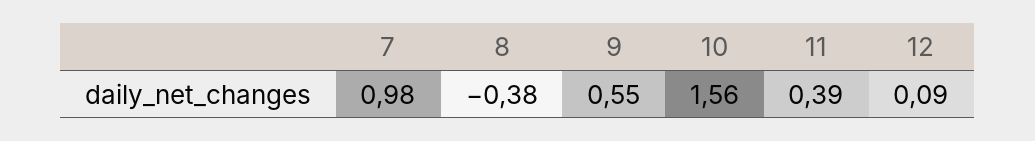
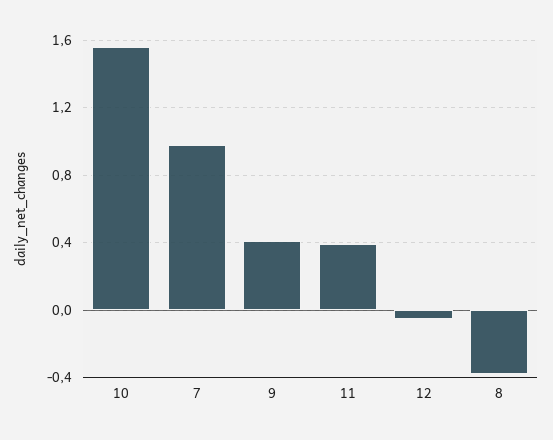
  {
    "7": 0.98,
    "8": -0.38,
-   "9": 0.55,
+   "9": 0.4,
    "10": 1.56,
    "11": 0.39,
-   "12": 0.09
+   "12": -0.05
  }

